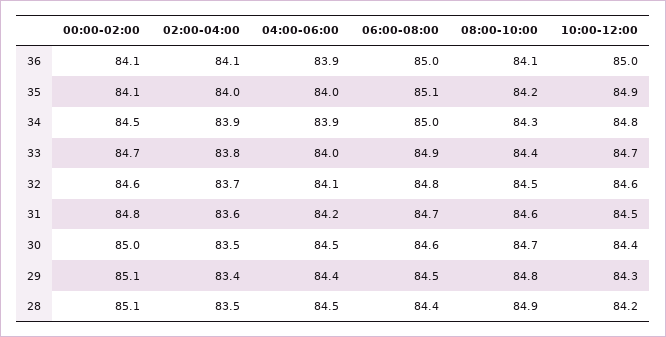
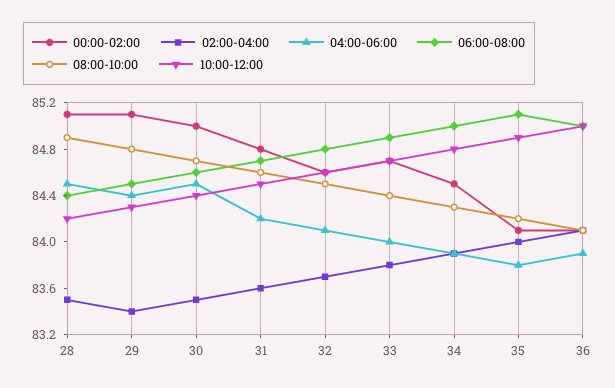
  {
    "00:00-02:00": {
      "36": 84.1,
      "35": 84.1,
      "34": 84.5,
      "33": 84.7,
      "32": 84.6,
      "31": 84.8,
      "30": 85,
      "29": 85.1,
      "28": 85.1
    },
    "02:00-04:00": {
      "36": 84.1,
      "35": 84,
      "34": 83.9,
      "33": 83.8,
      "32": 83.7,
      "31": 83.6,
      "30": 83.5,
      "29": 83.4,
      "28": 83.5
    },
    "04:00-06:00": {
      "36": 83.9,
-     "35": 84,
+     "35": 83.8,
      "34": 83.9,
      "33": 84,
      "32": 84.1,
      "31": 84.2,
      "30": 84.5,
      "29": 84.4,
      "28": 84.5
    },
    "06:00-08:00": {
      "36": 85,
      "35": 85.1,
      "34": 85,
      "33": 84.9,
      "32": 84.8,
      "31": 84.7,
      "30": 84.6,
      "29": 84.5,
      "28": 84.4
    },
    "08:00-10:00": {
      "36": 84.1,
      "35": 84.2,
      "34": 84.3,
      "33": 84.4,
      "32": 84.5,
      "31": 84.6,
      "30": 84.7,
      "29": 84.8,
      "28": 84.9
    },
    "10:00-12:00": {
      "36": 85,
      "35": 84.9,
      "34": 84.8,
      "33": 84.7,
      "32": 84.6,
      "31": 84.5,
      "30": 84.4,
      "29": 84.3,
      "28": 84.2
    }
  }

